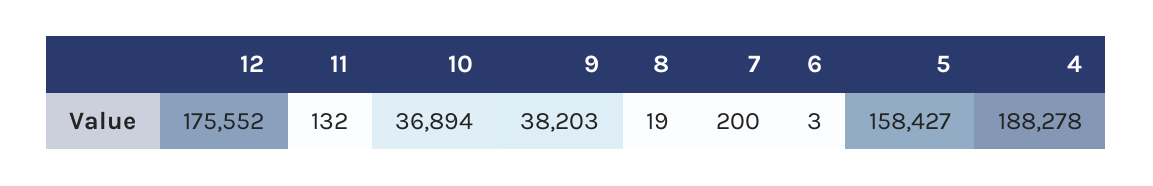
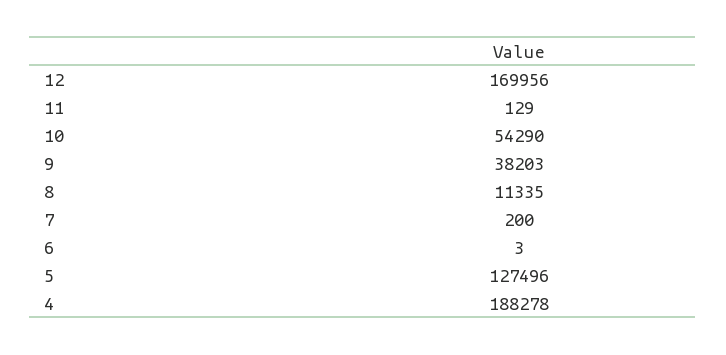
  {
-   "12": 175552,
+   "12": 169956,
-   "11": 132,
+   "11": 129,
-   "10": 36894,
+   "10": 54290,
    "9": 38203,
-   "8": 19,
+   "8": 11335,
    "7": 200,
    "6": 3,
-   "5": 158427,
+   "5": 127496,
    "4": 188278
  }

